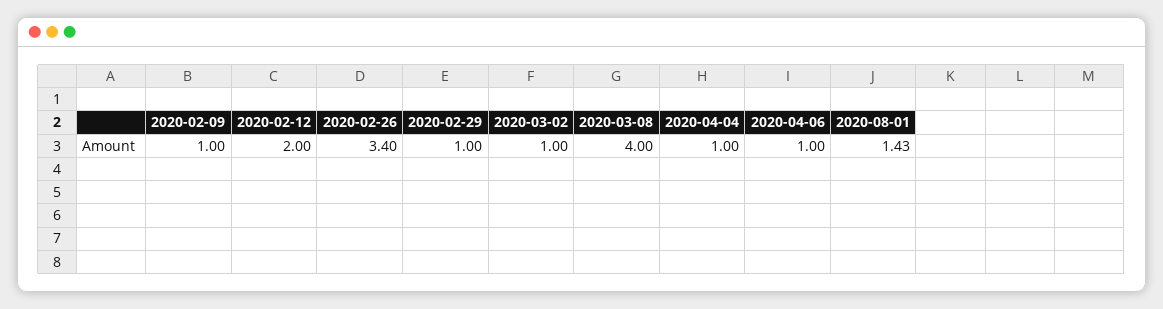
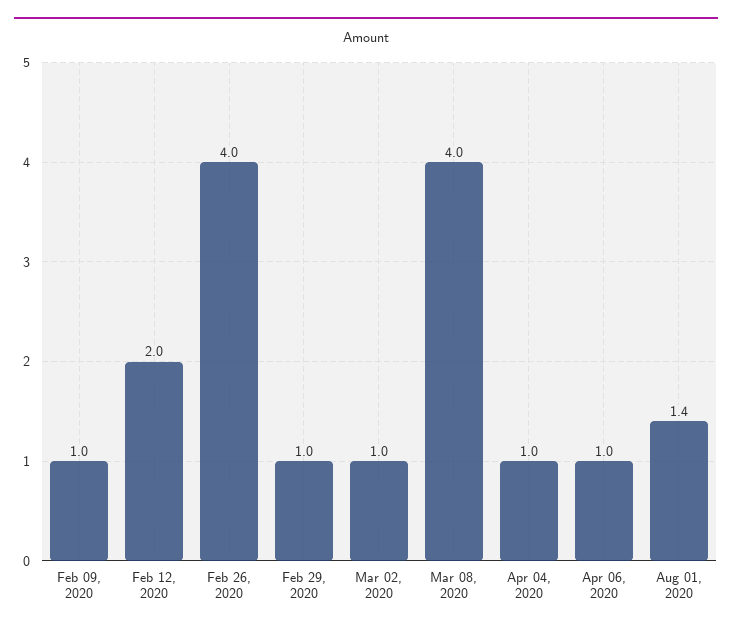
  {
    "2020-02-09": 1,
    "2020-02-12": 2,
-   "2020-02-26": 3.4,
+   "2020-02-26": 4,
    "2020-02-29": 1,
    "2020-03-02": 1,
    "2020-03-08": 4,
    "2020-04-04": 1,
    "2020-04-06": 1,
    "2020-08-01": 1.43
  }

